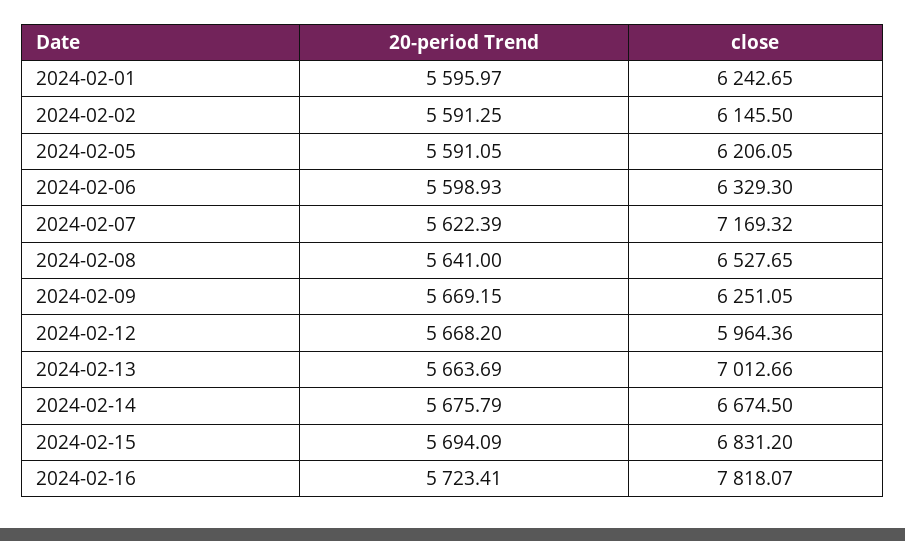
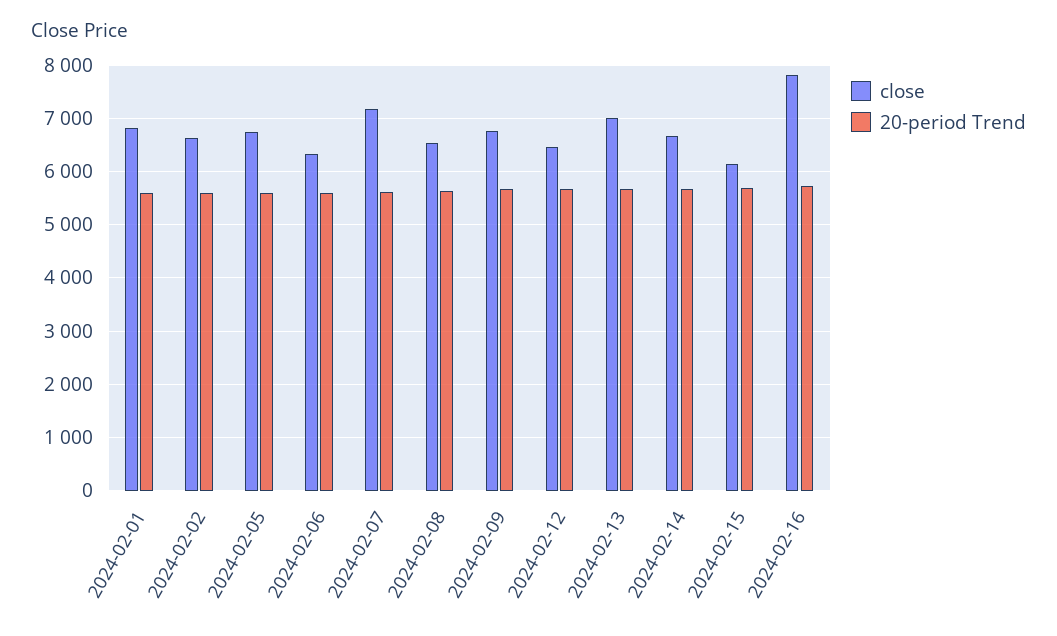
  {
    "20-period Trend": {
      "2024-02-01": 5595.97,
      "2024-02-02": 5591.25,
      "2024-02-05": 5591.05,
      "2024-02-06": 5598.93,
      "2024-02-07": 5622.39,
      "2024-02-08": 5641,
      "2024-02-09": 5669.15,
      "2024-02-12": 5668.2,
      "2024-02-13": 5663.69,
      "2024-02-14": 5675.79,
      "2024-02-15": 5694.09,
      "2024-02-16": 5723.41
    },
    "close": {
-     "2024-02-01": 6242.65,
+     "2024-02-01": 6800,
-     "2024-02-02": 6145.5,
+     "2024-02-02": 6600,
-     "2024-02-05": 6206.05,
+     "2024-02-05": 6800,
      "2024-02-06": 6329.3,
      "2024-02-07": 7169.32,
      "2024-02-08": 6527.65,
-     "2024-02-09": 6251.05,
+     "2024-02-09": 6800,
-     "2024-02-12": 5964.36,
+     "2024-02-12": 6400,
      "2024-02-13": 7012.66,
      "2024-02-14": 6674.5,
-     "2024-02-15": 6831.2,
+     "2024-02-15": 6200,
      "2024-02-16": 7818.07
    }
  }

